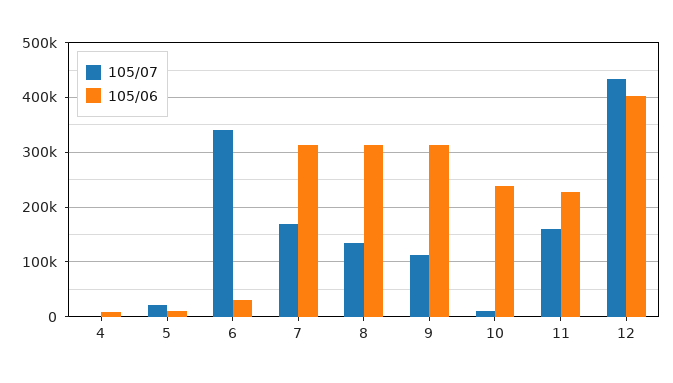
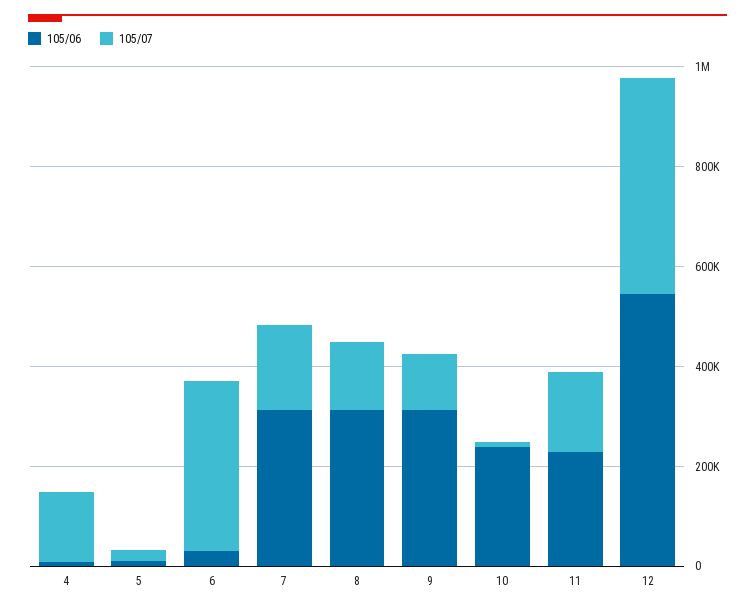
  {
    "105/07": {
-     "4": 0,
+     "4": 150000,
      "5": 20000,
      "6": 340000,
      "7": 180000,
      "8": 140000,
      "9": 120000,
      "10": 20000,
      "11": 160000,
      "12": 440000
    },
    "105/06": {
      "4": 0,
      "5": 20000,
      "6": 40000,
      "7": 320000,
      "8": 320000,
      "9": 320000,
      "10": 240000,
      "11": 220000,
-     "12": 400000
+     "12": 550000
    }
  }

